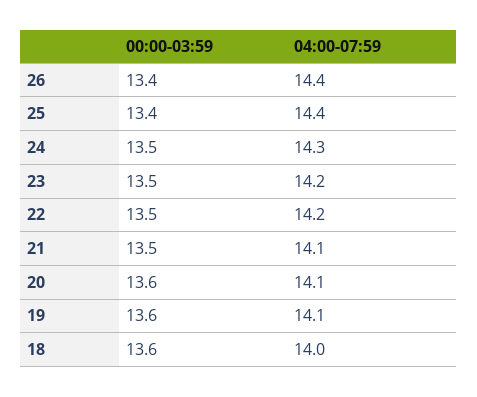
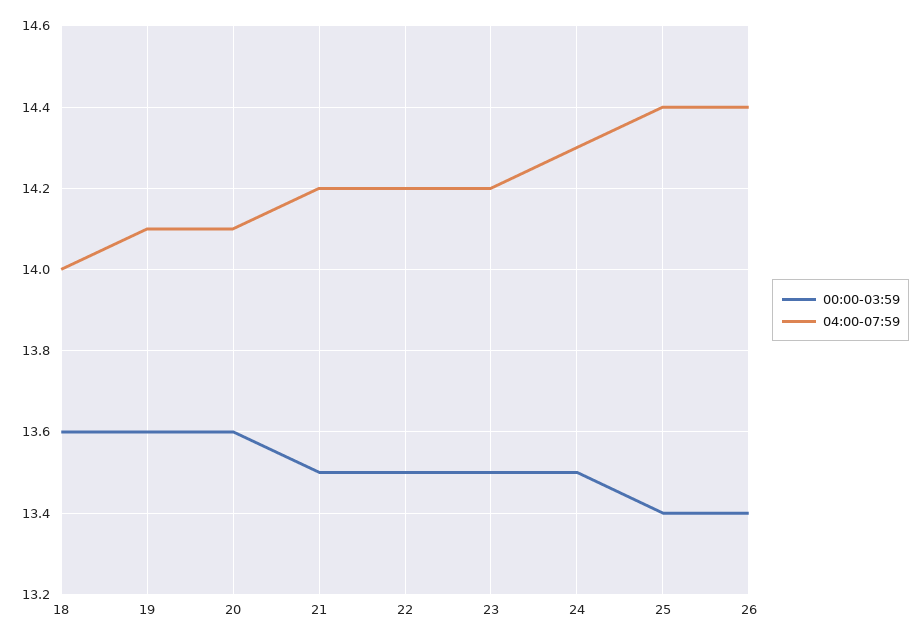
  {
    "00:00-03:59": {
      "26": 13.4,
      "25": 13.4,
      "24": 13.5,
      "23": 13.5,
      "22": 13.5,
      "21": 13.5,
      "20": 13.6,
      "19": 13.6,
      "18": 13.6
    },
    "04:00-07:59": {
      "26": 14.4,
      "25": 14.4,
      "24": 14.3,
      "23": 14.2,
      "22": 14.2,
-     "21": 14.1,
+     "21": 14.2,
      "20": 14.1,
      "19": 14.1,
      "18": 14
    }
  }

